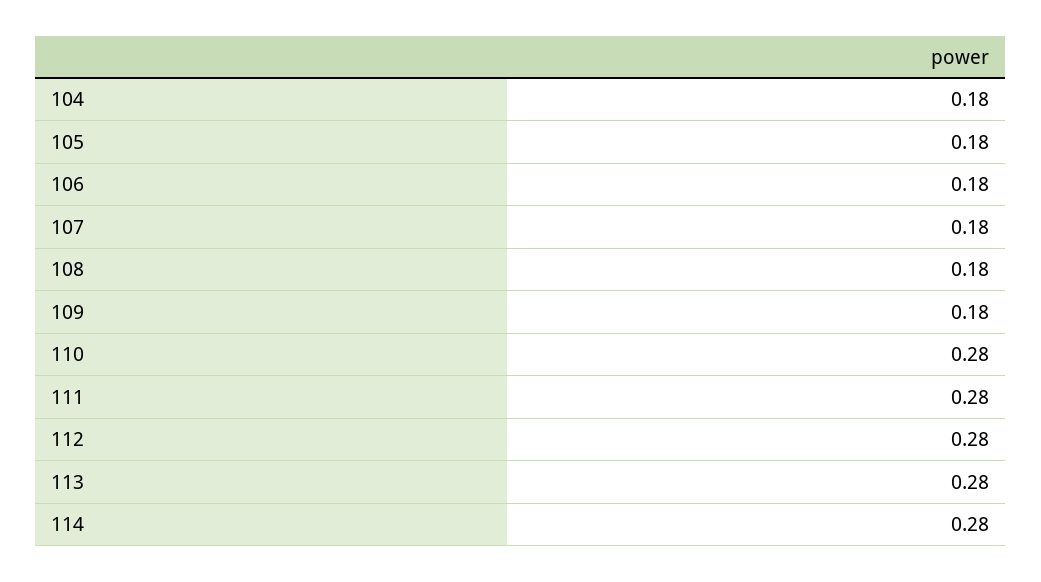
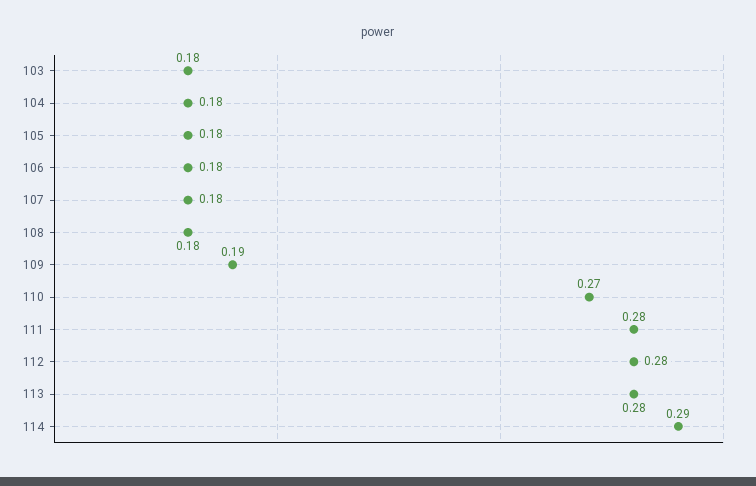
  {
    "104": 0.18,
    "105": 0.18,
    "106": 0.18,
    "107": 0.18,
    "108": 0.18,
-   "109": 0.18,
+   "109": 0.19,
-   "110": 0.28,
+   "110": 0.27,
    "111": 0.28,
    "112": 0.28,
    "113": 0.28,
-   "114": 0.28
+   "114": 0.29,
+   "103": 0.18
  }

